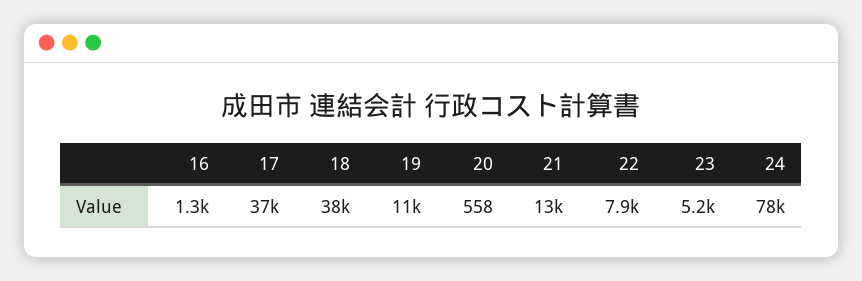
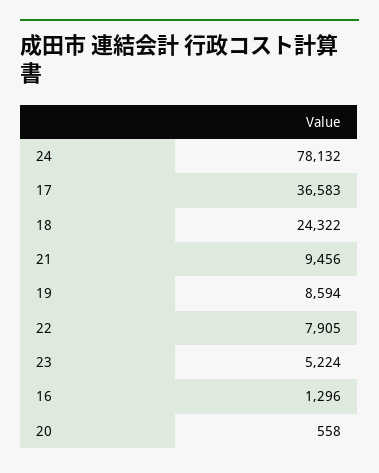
  {
    "16": 1296,
    "17": 36583,
-   "18": 38000,
+   "18": 24322,
-   "19": 11000,
+   "19": 8594,
    "20": 558,
-   "21": 13000,
+   "21": 9456,
    "22": 7905,
    "23": 5224,
    "24": 78132
  }

